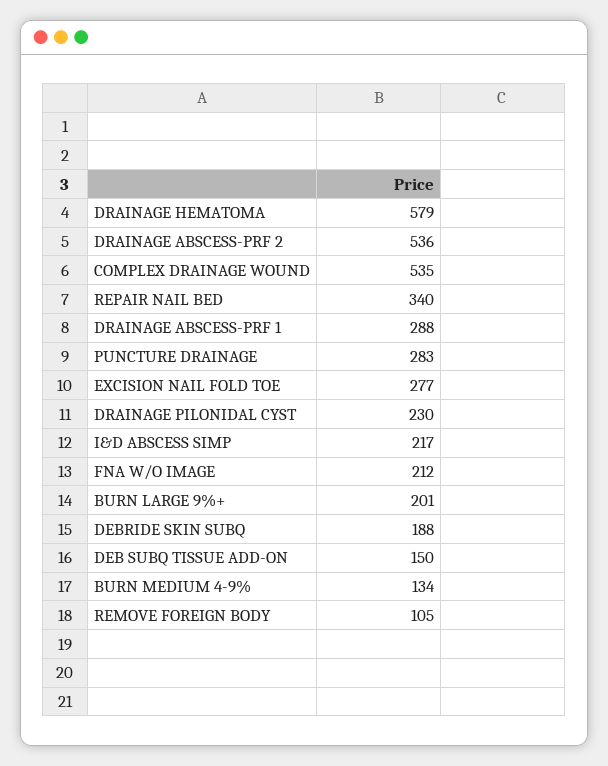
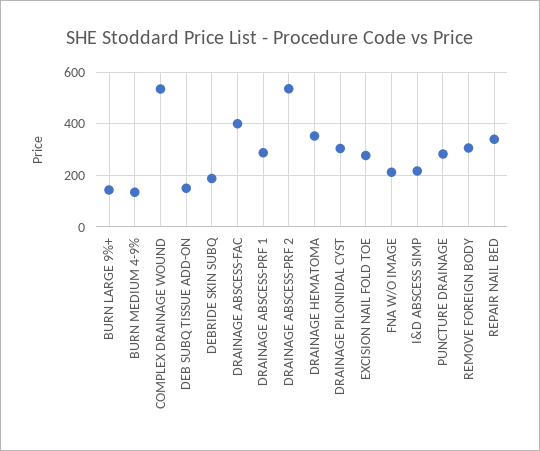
  {
-   "DRAINAGE HEMATOMA": 579,
+   "DRAINAGE HEMATOMA": 350,
    "DRAINAGE ABSCESS-PRF 2": 536,
    "COMPLEX DRAINAGE WOUND": 535,
    "REPAIR NAIL BED": 340,
    "DRAINAGE ABSCESS-PRF 1": 288,
    "PUNCTURE DRAINAGE": 283,
    "EXCISION NAIL FOLD TOE": 277,
-   "DRAINAGE PILONIDAL CYST": 230,
+   "DRAINAGE PILONIDAL CYST": 300,
    "I&D ABSCESS SIMP": 217,
    "FNA W/O IMAGE": 212,
-   "BURN LARGE 9%+": 201,
+   "BURN LARGE 9%+": 150,
    "DEBRIDE SKIN SUBQ": 188,
    "DEB SUBQ TISSUE ADD-ON": 150,
    "BURN MEDIUM 4-9%": 134,
-   "REMOVE FOREIGN BODY": 105
+   "REMOVE FOREIGN BODY": 300,
+   "DRAINAGE ABSCESS-FAC": 400
  }

